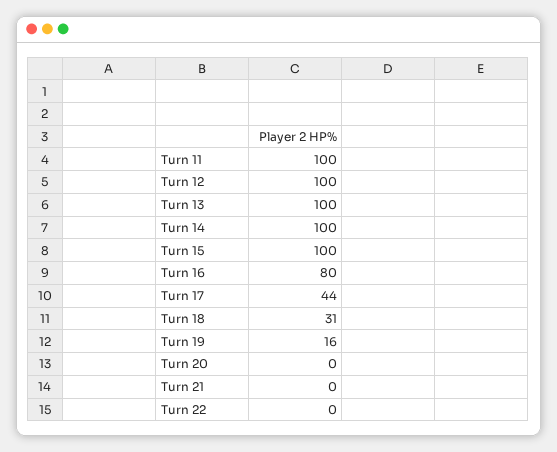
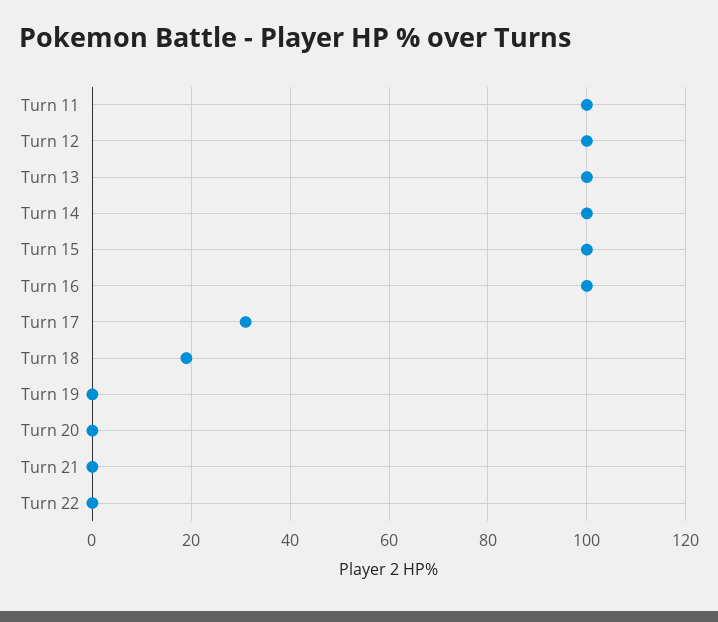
  {
    "Turn 11": 100,
    "Turn 12": 100,
    "Turn 13": 100,
    "Turn 14": 100,
    "Turn 15": 100,
-   "Turn 16": 80,
+   "Turn 16": 100,
-   "Turn 17": 44,
+   "Turn 17": 30,
-   "Turn 18": 31,
+   "Turn 18": 20,
-   "Turn 19": 16,
+   "Turn 19": 0,
    "Turn 20": 0,
    "Turn 21": 0,
    "Turn 22": 0
  }

